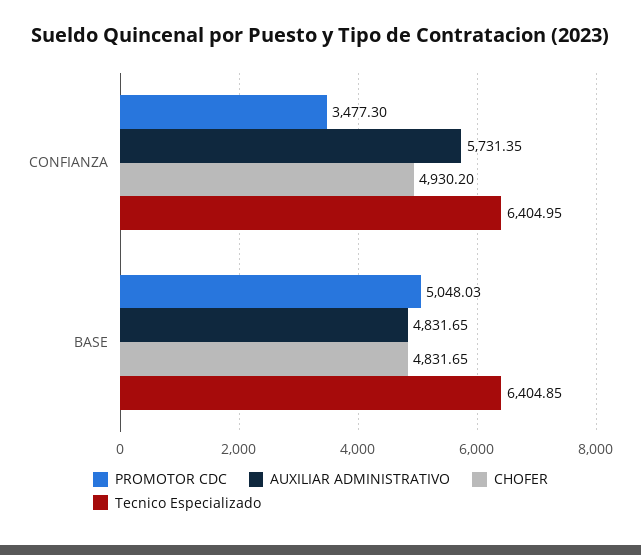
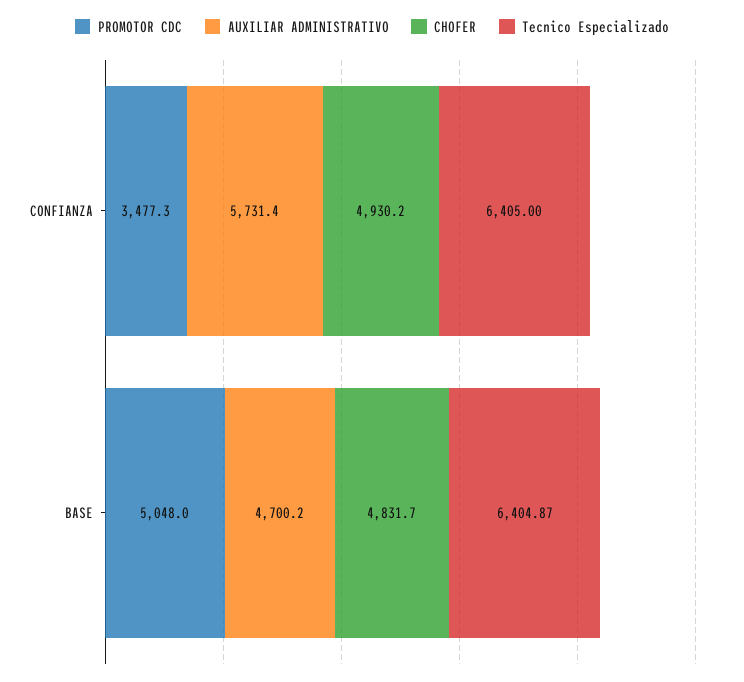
  {
    "PROMOTOR CDC": {
      "CONFIANZA": 3477.3,
      "BASE": 5048.03
    },
    "AUXILIAR ADMINISTRATIVO": {
      "CONFIANZA": 5731.35,
-     "BASE": 4831.65
+     "BASE": 4700.2
    },
    "CHOFER": {
      "CONFIANZA": 4930.2,
      "BASE": 4831.65
    },
    "Tecnico Especializado": {
-     "CONFIANZA": 6404.95,
+     "CONFIANZA": 6405,
-     "BASE": 6404.85
+     "BASE": 6404.87
    }
  }

